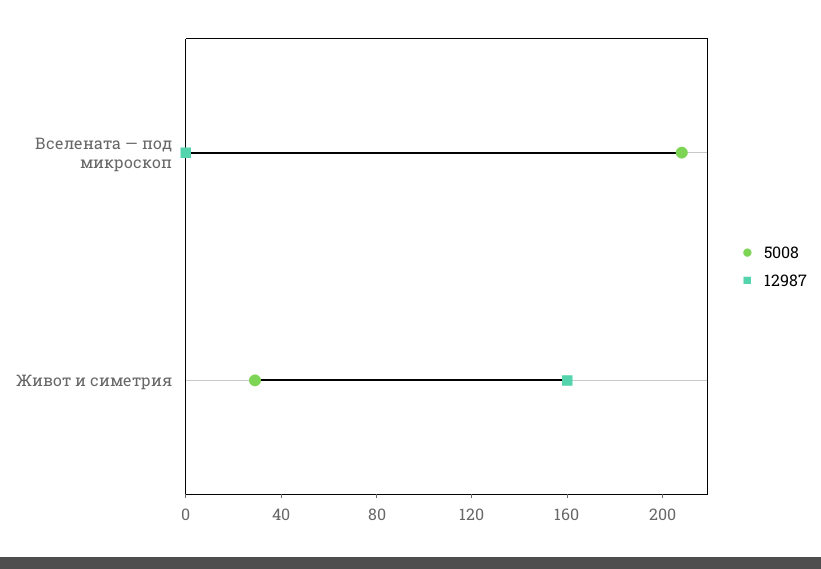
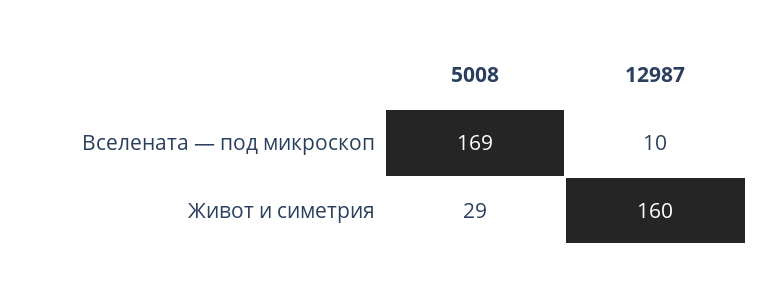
  {
    "5008": {
-     "Вселената — под микроскоп": 210,
+     "Вселената — под микроскоп": 169,
      "Живот и симетрия": 29
    },
    "12987": {
-     "Вселената — под микроскоп": 0,
+     "Вселената — под микроскоп": 10,
      "Живот и симетрия": 160
    }
  }

